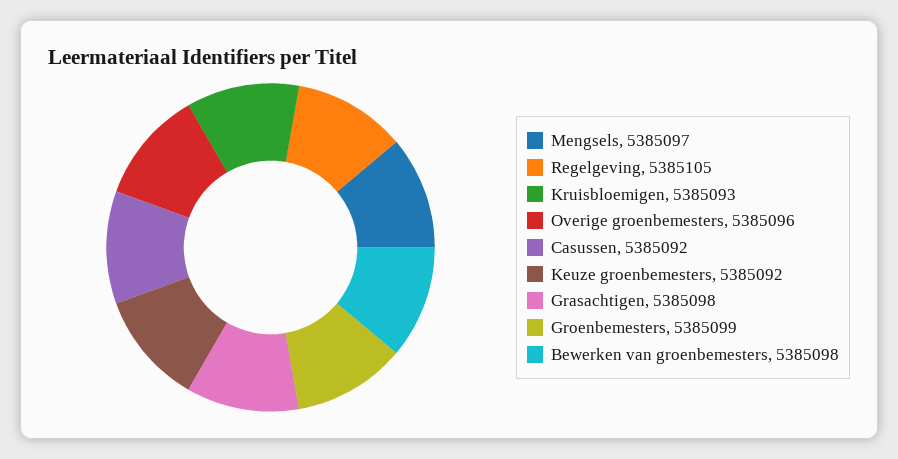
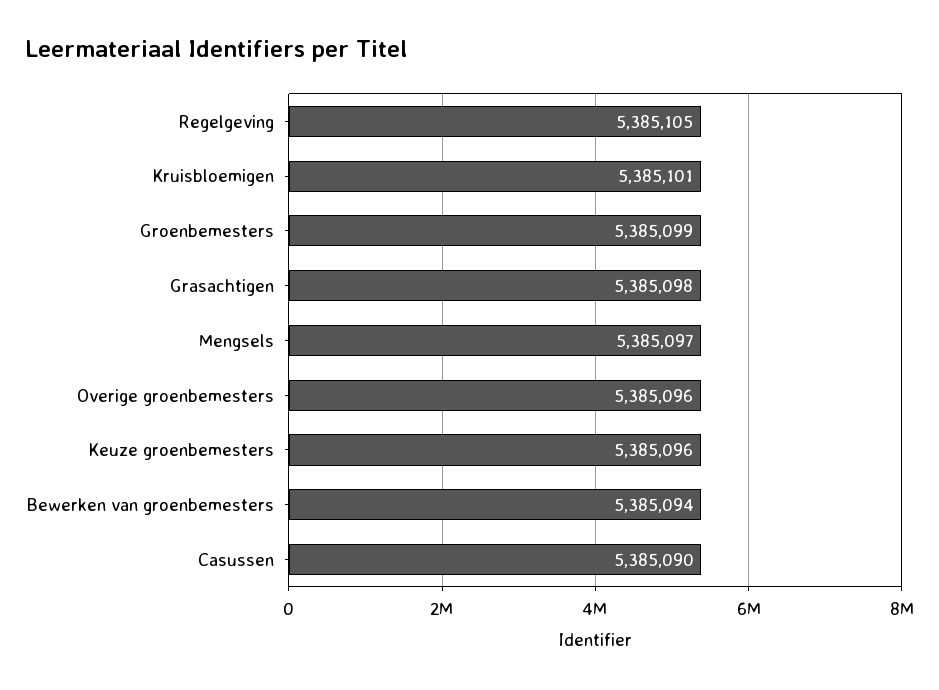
  {
    "Mengsels": 5385097,
    "Regelgeving": 5385105,
-   "Kruisbloemigen": 5385093,
+   "Kruisbloemigen": 5385101,
    "Overige groenbemesters": 5385096,
-   "Casussen": 5385092,
+   "Casussen": 5385090,
-   "Keuze groenbemesters": 5385092,
+   "Keuze groenbemesters": 5385096,
    "Grasachtigen": 5385098,
    "Groenbemesters": 5385099,
-   "Bewerken van groenbemesters": 5385098
+   "Bewerken van groenbemesters": 5385094
  }

